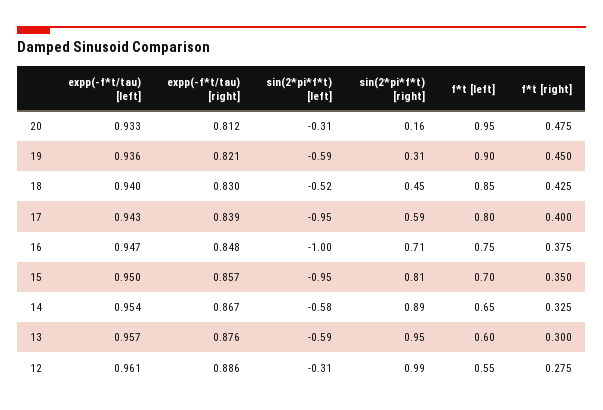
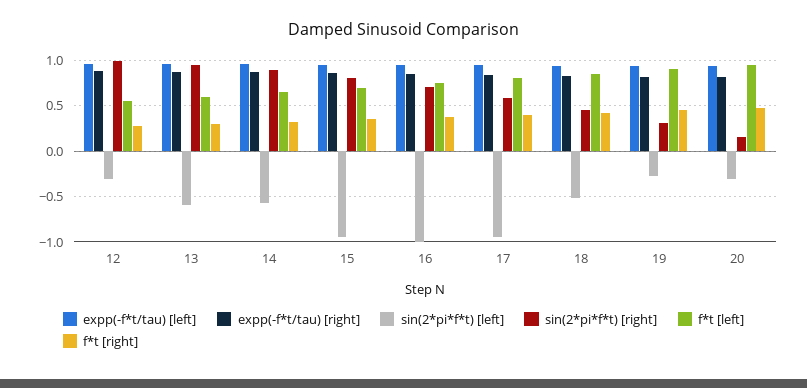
  {
    "expp(-f*t/tau) [left]": {
      "20": 0.933,
      "19": 0.936,
      "18": 0.94,
      "17": 0.943,
      "16": 0.947,
      "15": 0.95,
      "14": 0.954,
      "13": 0.957,
      "12": 0.961
    },
    "expp(-f*t/tau) [right]": {
      "20": 0.812,
      "19": 0.821,
      "18": 0.83,
      "17": 0.839,
      "16": 0.848,
      "15": 0.857,
      "14": 0.867,
      "13": 0.876,
      "12": 0.886
    },
    "sin(2*pi*f*t) [left]": {
      "20": -0.31,
-     "19": -0.59,
+     "19": -0.3,
      "18": -0.52,
      "17": -0.95,
      "16": -1,
      "15": -0.95,
      "14": -0.58,
      "13": -0.59,
      "12": -0.31
    },
    "sin(2*pi*f*t) [right]": {
      "20": 0.16,
      "19": 0.31,
      "18": 0.45,
      "17": 0.59,
      "16": 0.71,
      "15": 0.81,
      "14": 0.89,
      "13": 0.95,
      "12": 0.99
    },
    "f*t [left]": {
      "20": 0.95,
      "19": 0.9,
      "18": 0.85,
      "17": 0.8,
      "16": 0.75,
      "15": 0.7,
      "14": 0.65,
      "13": 0.6,
      "12": 0.55
    },
    "f*t [right]": {
      "20": 0.475,
      "19": 0.45,
      "18": 0.425,
      "17": 0.4,
      "16": 0.375,
      "15": 0.35,
      "14": 0.325,
      "13": 0.3,
      "12": 0.275
    }
  }

